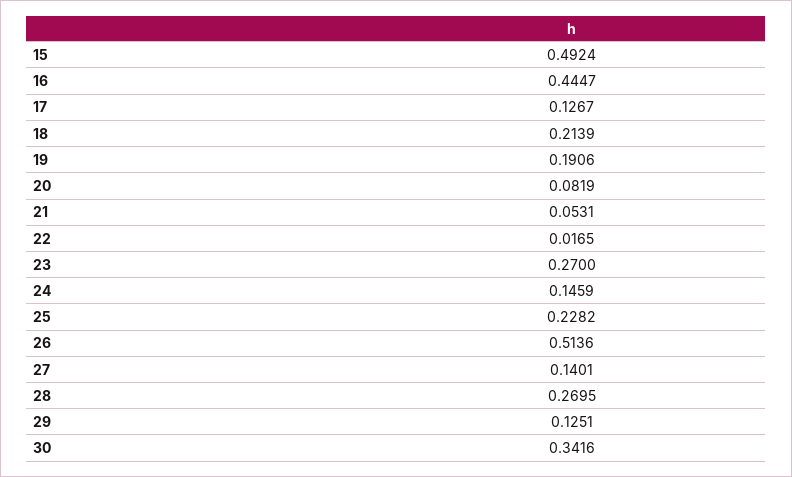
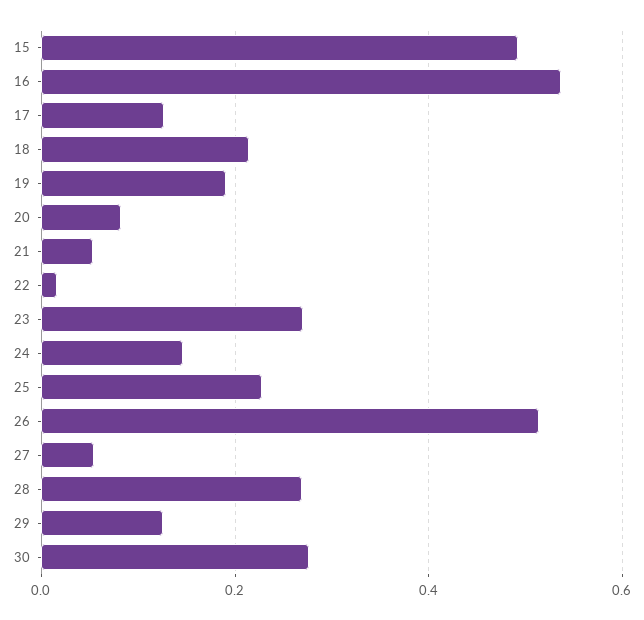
  {
    "15": 0.4924,
-   "16": 0.4447,
+   "16": 0.54,
    "17": 0.1267,
    "18": 0.2139,
    "19": 0.1906,
    "20": 0.0819,
    "21": 0.0531,
    "22": 0.0165,
    "23": 0.27,
    "24": 0.1459,
    "25": 0.2282,
    "26": 0.5136,
-   "27": 0.1401,
+   "27": 0.06,
    "28": 0.2695,
    "29": 0.1251,
-   "30": 0.3416
+   "30": 0.28
  }

